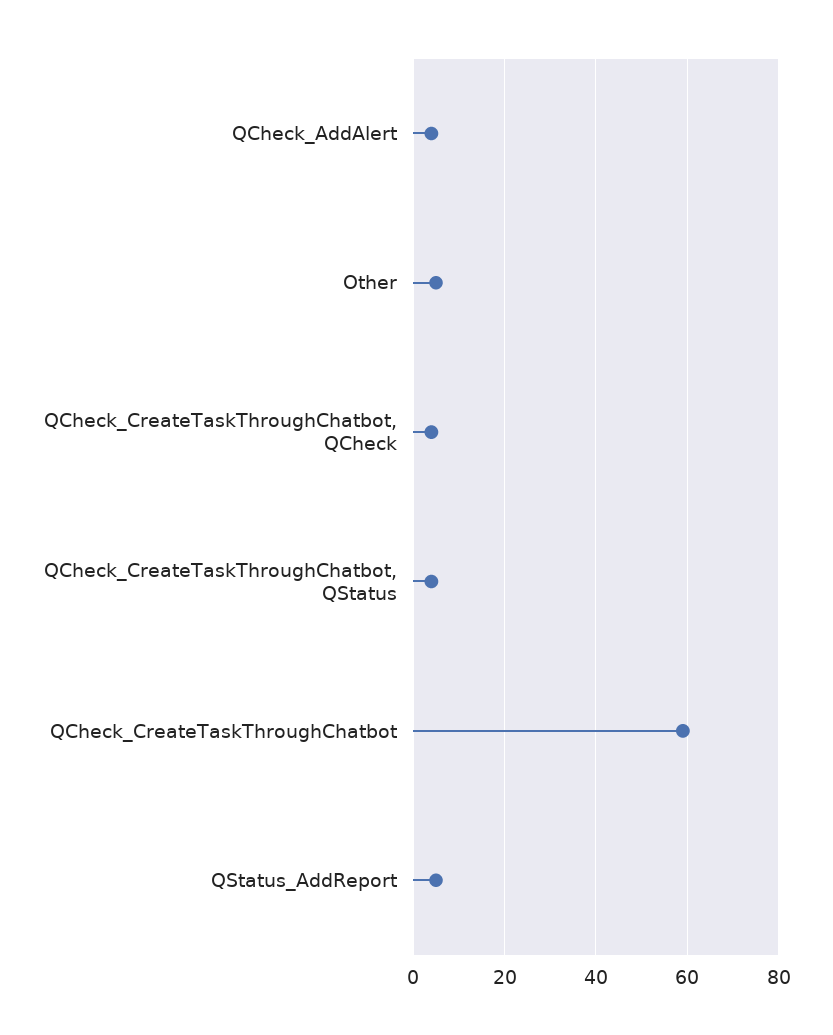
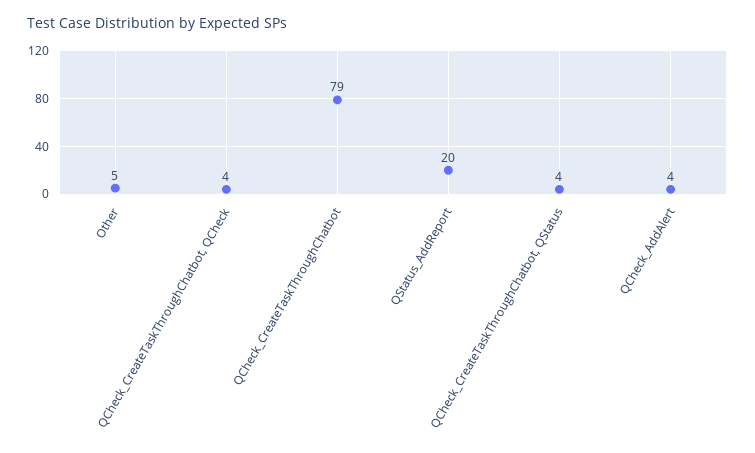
  {
    "QCheck_AddAlert": 4,
    "Other": 5,
    "QCheck_CreateTaskThroughChatbot, QCheck": 4,
    "QCheck_CreateTaskThroughChatbot, QStatus": 4,
-   "QCheck_CreateTaskThroughChatbot": 60,
+   "QCheck_CreateTaskThroughChatbot": 79,
-   "QStatus_AddReport": 5
+   "QStatus_AddReport": 20
  }

